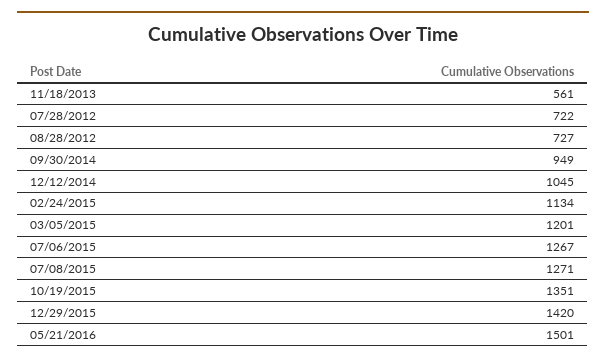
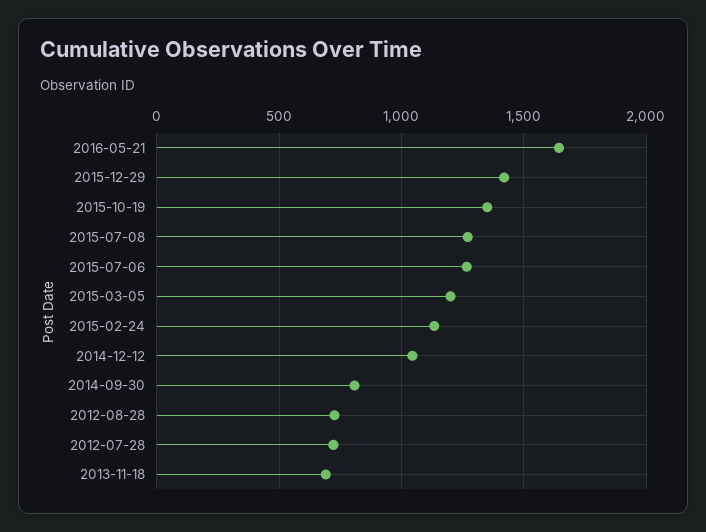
  {
-   "11/18/2013": 561,
+   "11/18/2013": 700,
    "07/28/2012": 722,
    "08/28/2012": 727,
-   "09/30/2014": 949,
+   "09/30/2014": 800,
    "12/12/2014": 1045,
    "02/24/2015": 1134,
    "03/05/2015": 1201,
    "07/06/2015": 1267,
    "07/08/2015": 1271,
    "10/19/2015": 1351,
    "12/29/2015": 1420,
-   "05/21/2016": 1501
+   "05/21/2016": 1650
  }

